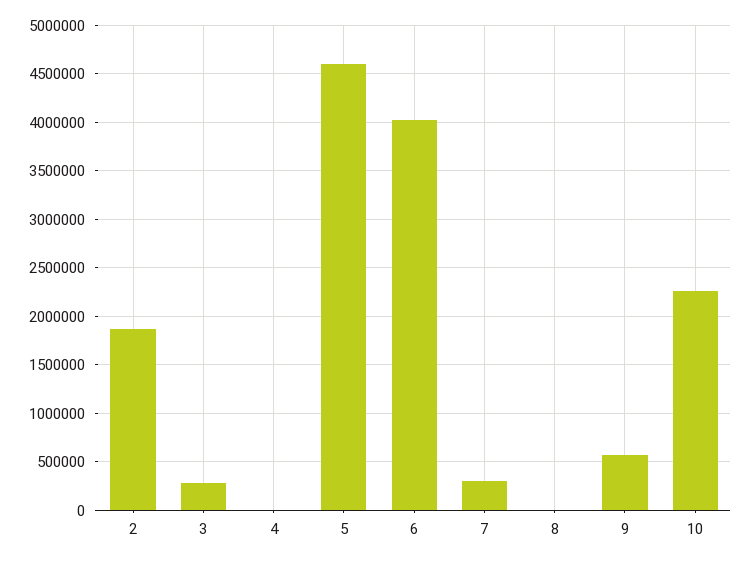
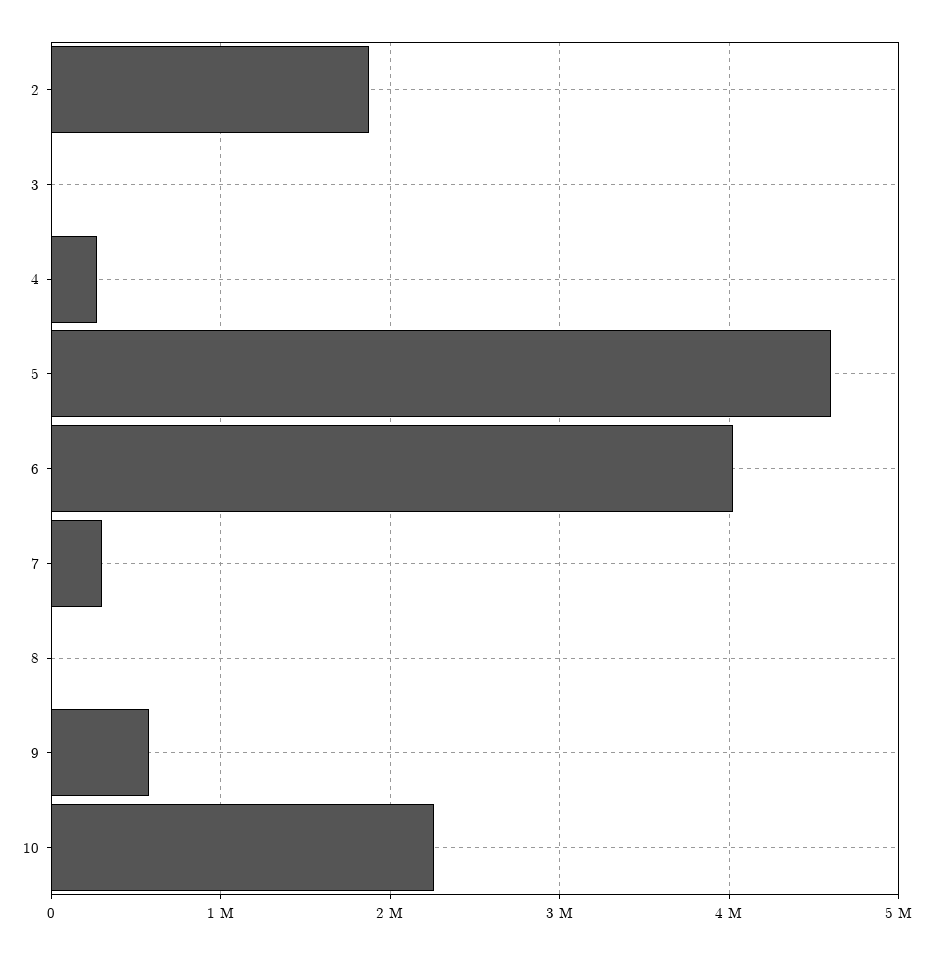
  {
    "2": 1900000,
-   "3": 300000,
+   "3": 0,
-   "4": 0,
+   "4": 300000,
    "5": 4600000,
    "6": 4000000,
    "7": 300000,
    "8": 0,
    "9": 600000,
    "10": 2300000
  }

